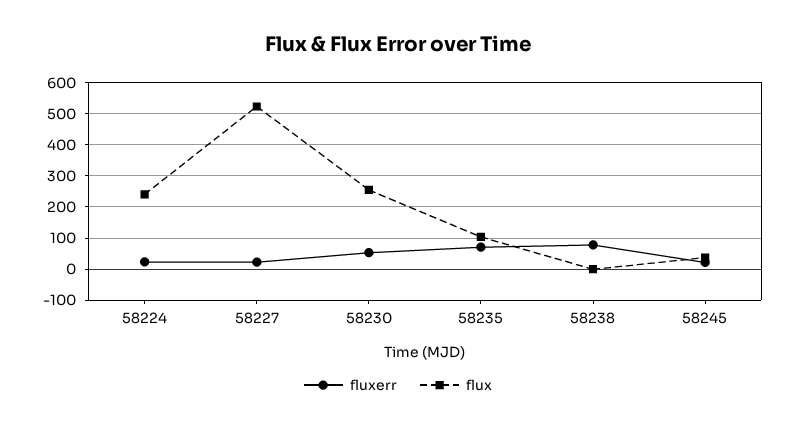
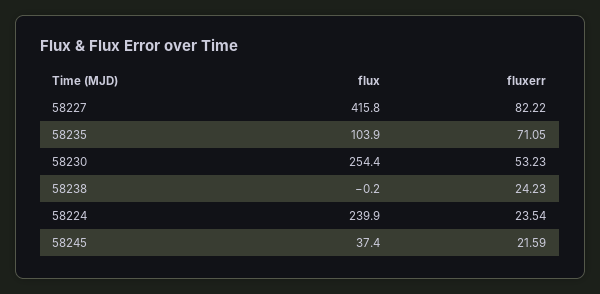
  {
    "fluxerr": {
      "58224": 23.54,
-     "58227": 20,
+     "58227": 82.22,
      "58230": 53.23,
      "58235": 71.05,
-     "58238": 80,
+     "58238": 24.23,
      "58245": 21.59
    },
    "flux": {
      "58224": 239.9,
-     "58227": 520,
+     "58227": 415.8,
      "58230": 254.4,
      "58235": 103.9,
      "58238": -0.2,
      "58245": 37.4
    }
  }

